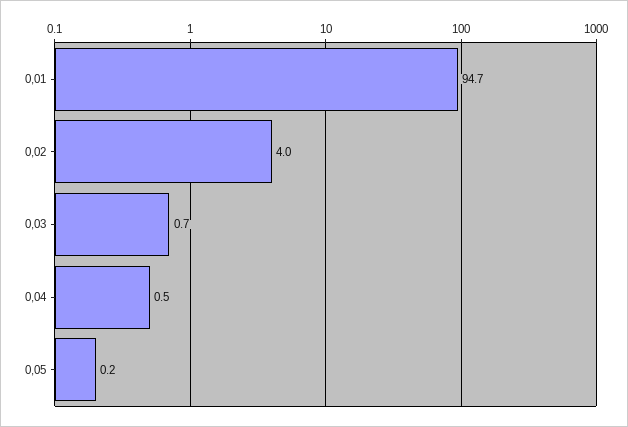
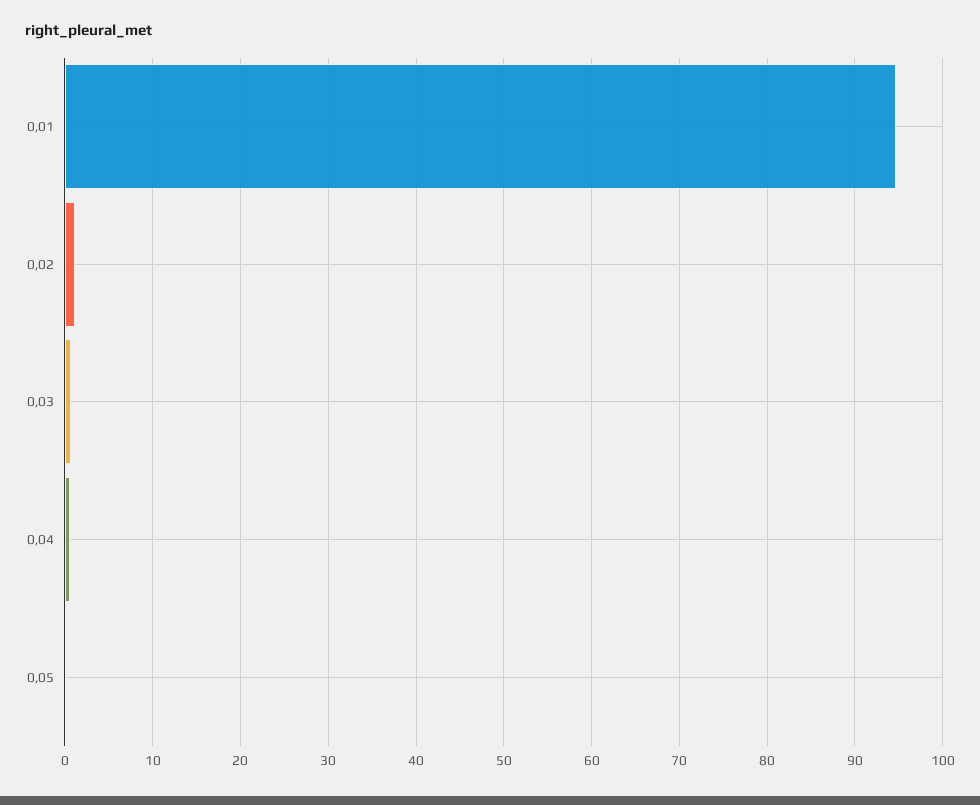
  {
    "0,01": 94.7,
-   "0,02": 4,
+   "0,02": 1,
    "0,03": 0.7,
    "0,04": 0.5,
    "0,05": 0.2
  }

